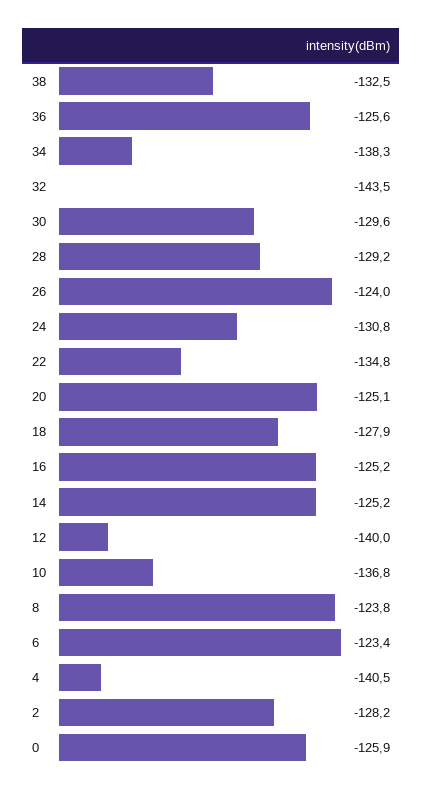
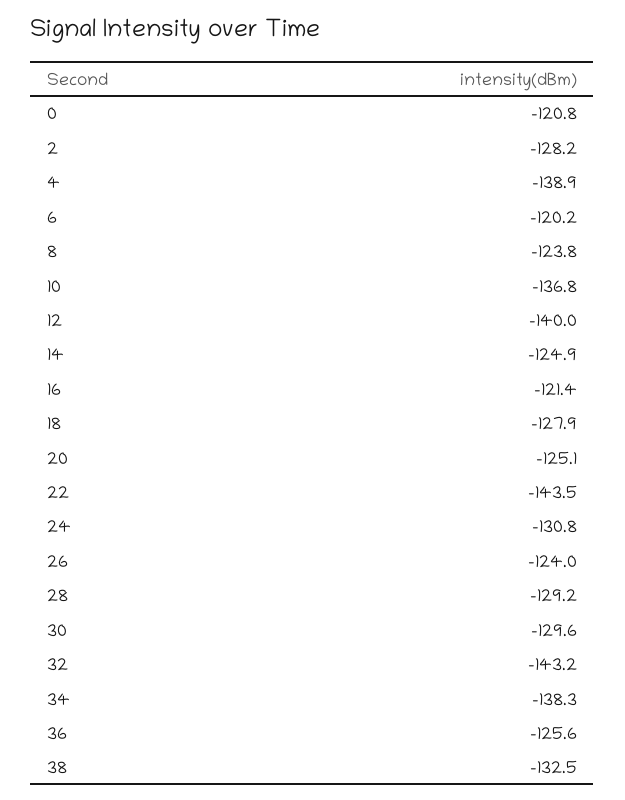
  {
    "38": -132.5,
    "36": -125.6,
    "34": -138.3,
-   "32": -143.5,
+   "32": -143.2,
    "30": -129.6,
    "28": -129.2,
    "26": -124,
    "24": -130.8,
-   "22": -134.8,
+   "22": -143.5,
    "20": -125.1,
    "18": -127.9,
-   "16": -125.2,
+   "16": -121.4,
-   "14": -125.2,
+   "14": -124.9,
    "12": -140,
    "10": -136.8,
    "8": -123.8,
-   "6": -123.4,
+   "6": -120.2,
-   "4": -140.5,
+   "4": -138.9,
    "2": -128.2,
-   "0": -125.9
+   "0": -120.8
  }

